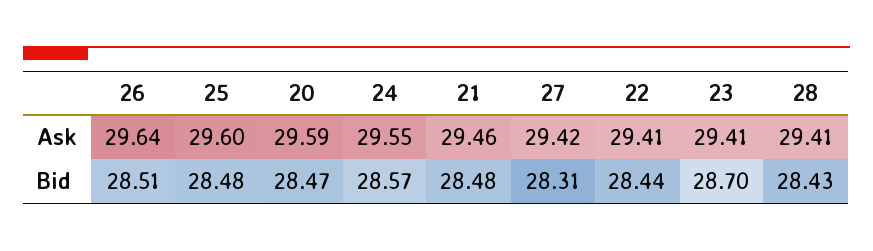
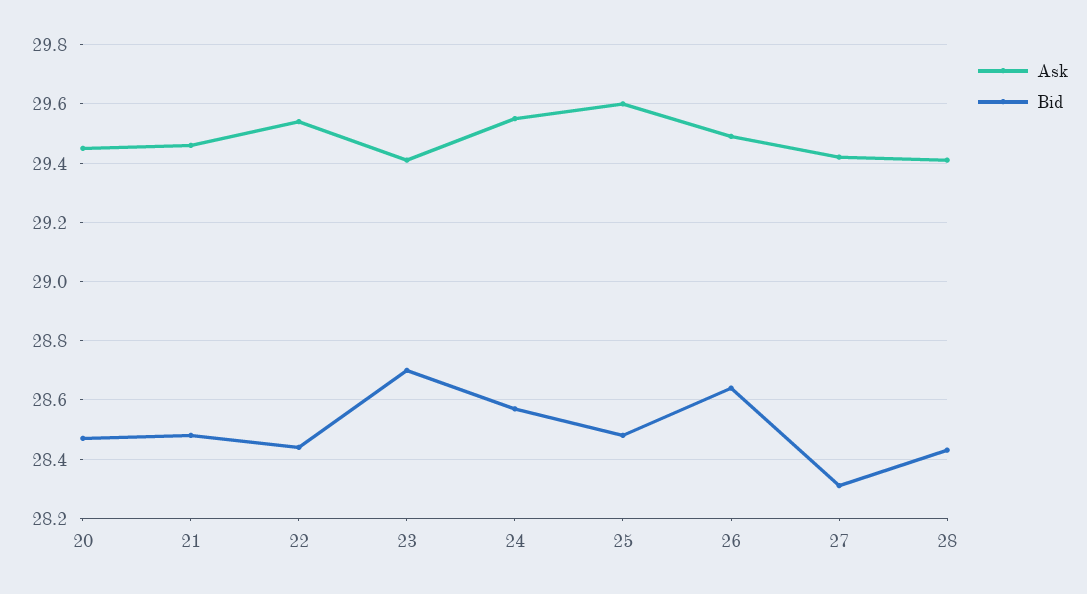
  {
    "Ask": {
-     "26": 29.64,
+     "26": 29.5,
      "25": 29.6,
-     "20": 29.59,
+     "20": 29.45,
      "24": 29.55,
      "21": 29.46,
      "27": 29.42,
-     "22": 29.41,
+     "22": 29.55,
      "23": 29.41,
      "28": 29.41
    },
    "Bid": {
-     "26": 28.51,
+     "26": 28.65,
      "25": 28.48,
      "20": 28.47,
      "24": 28.57,
      "21": 28.48,
      "27": 28.31,
      "22": 28.44,
      "23": 28.7,
      "28": 28.43
    }
  }

